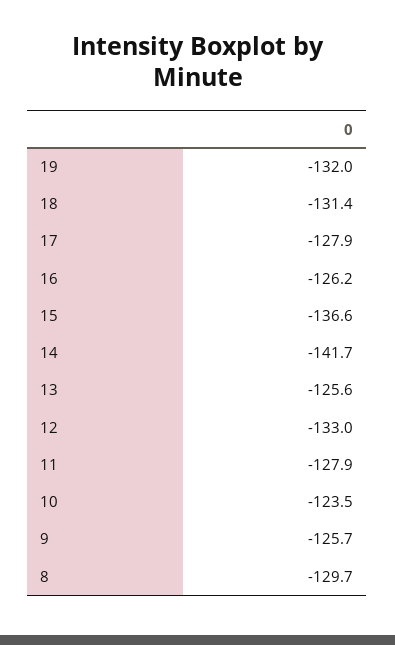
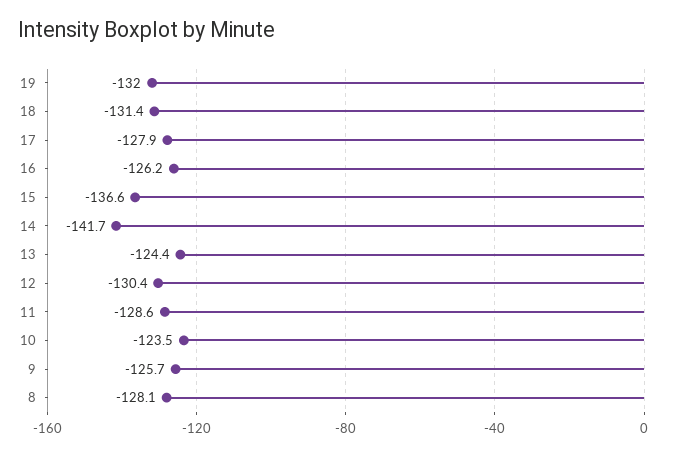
  {
    "19": -132,
    "18": -131.4,
    "17": -127.9,
    "16": -126.2,
    "15": -136.6,
    "14": -141.7,
-   "13": -125.6,
+   "13": -124.4,
-   "12": -133,
+   "12": -130.4,
-   "11": -127.9,
+   "11": -128.6,
    "10": -123.5,
    "9": -125.7,
-   "8": -129.7
+   "8": -128.1
  }

